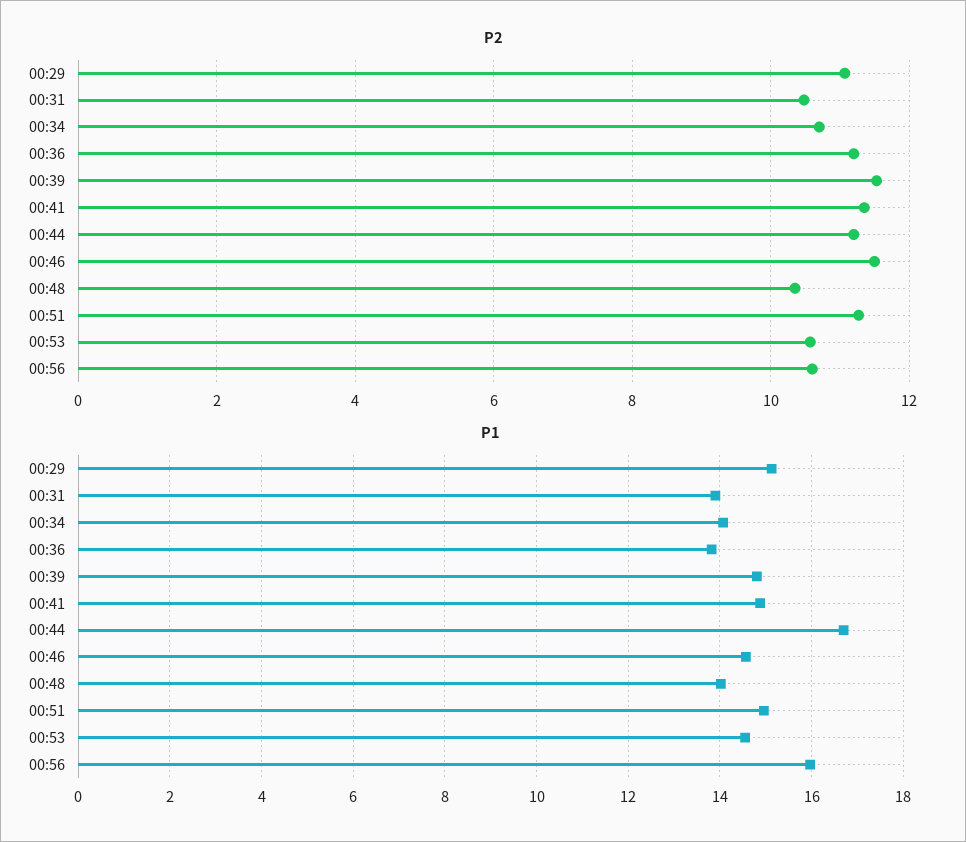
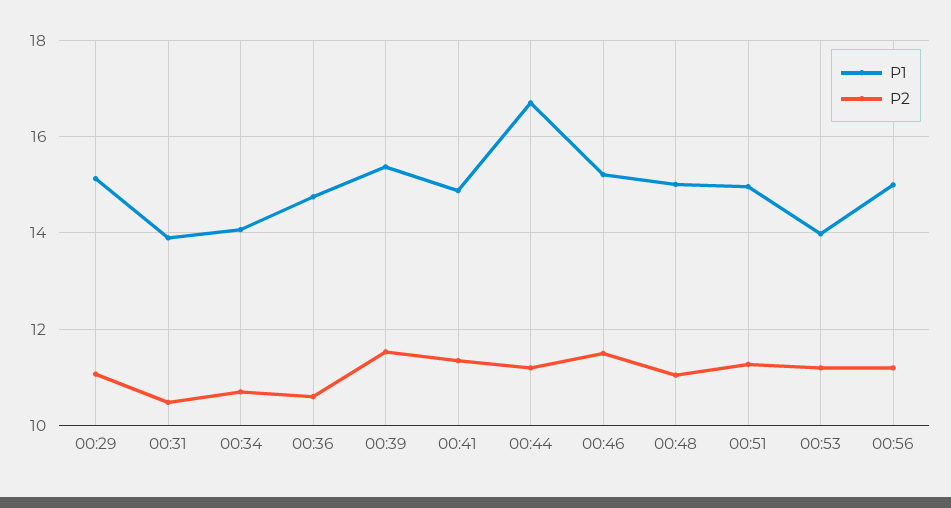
  {
    "P2": {
      "00:29": 11,
      "00:31": 10.4,
      "00:34": 10.8,
-     "00:36": 11.2,
+     "00:36": 10.6,
      "00:39": 11.6,
      "00:41": 11.4,
      "00:44": 11.2,
      "00:46": 11.6,
-     "00:48": 10.4,
+     "00:48": 11,
      "00:51": 11.2,
-     "00:53": 10.6,
+     "00:53": 11.2,
-     "00:56": 10.6
+     "00:56": 11.2
    },
    "P1": {
      "00:29": 15.2,
      "00:31": 14,
      "00:34": 14,
-     "00:36": 13.8,
+     "00:36": 14.8,
-     "00:39": 14.8,
+     "00:39": 15.4,
      "00:41": 14.8,
      "00:44": 16.8,
-     "00:46": 14.6,
+     "00:46": 15.2,
-     "00:48": 14,
+     "00:48": 15,
      "00:51": 15,
-     "00:53": 14.6,
+     "00:53": 14,
-     "00:56": 16
+     "00:56": 15
    }
  }

